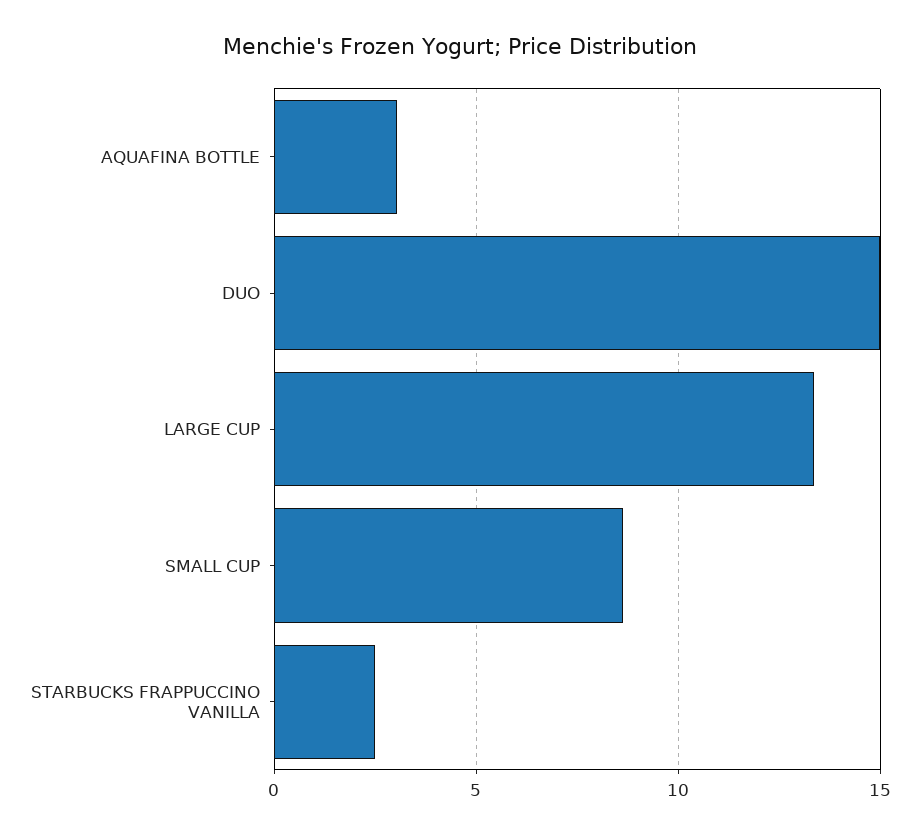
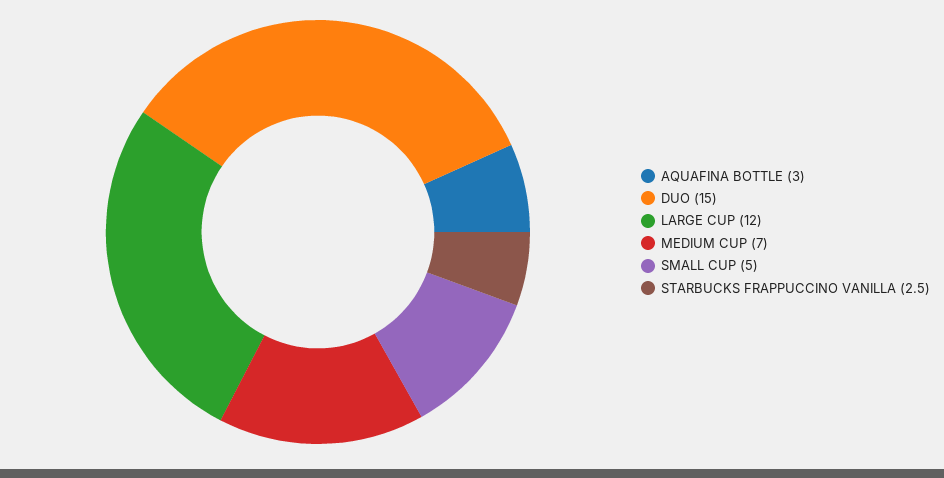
  {
    "AQUAFINA BOTTLE": 3,
    "DUO": 15,
-   "LARGE CUP": 13.5,
+   "LARGE CUP": 12,
-   "SMALL CUP": 8.5,
+   "SMALL CUP": 5,
-   "STARBUCKS FRAPPUCCINO VANILLA": 2.5
+   "STARBUCKS FRAPPUCCINO VANILLA": 2.5,
+   "MEDIUM CUP": 7
  }

